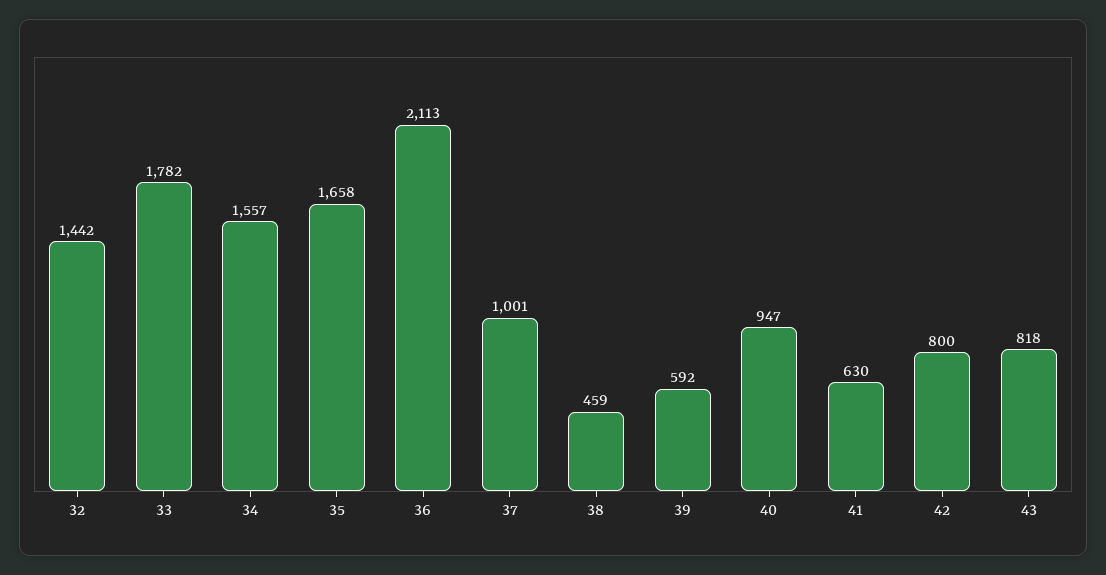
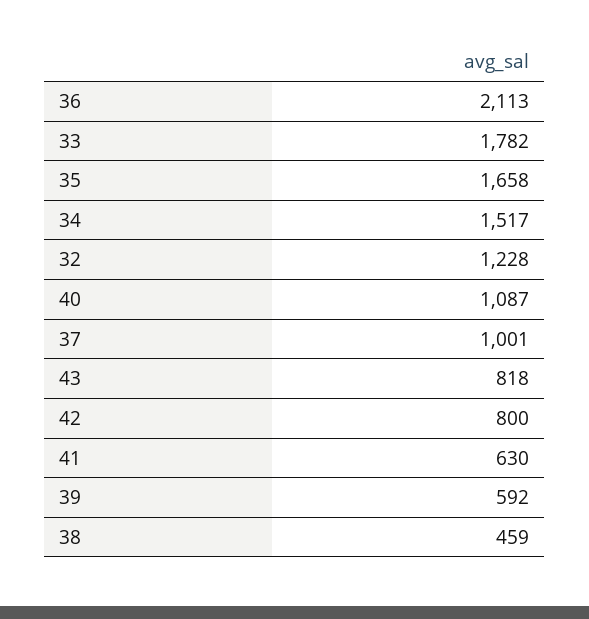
  {
-   "32": 1442,
+   "32": 1228,
    "33": 1782,
-   "34": 1557,
+   "34": 1517,
    "35": 1658,
    "36": 2113,
    "37": 1001,
    "38": 459,
    "39": 592,
-   "40": 947,
+   "40": 1087,
    "41": 630,
    "42": 800,
    "43": 818
  }

